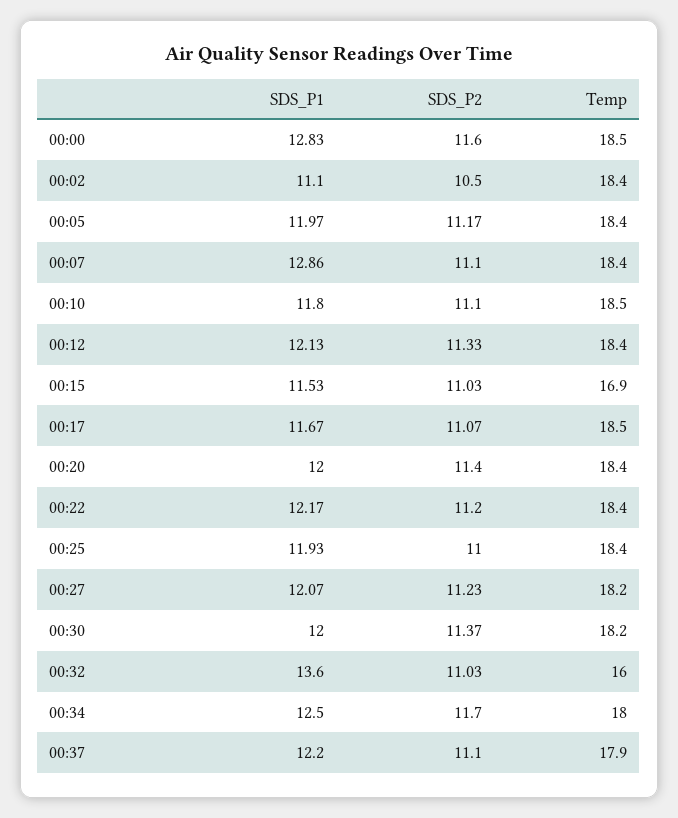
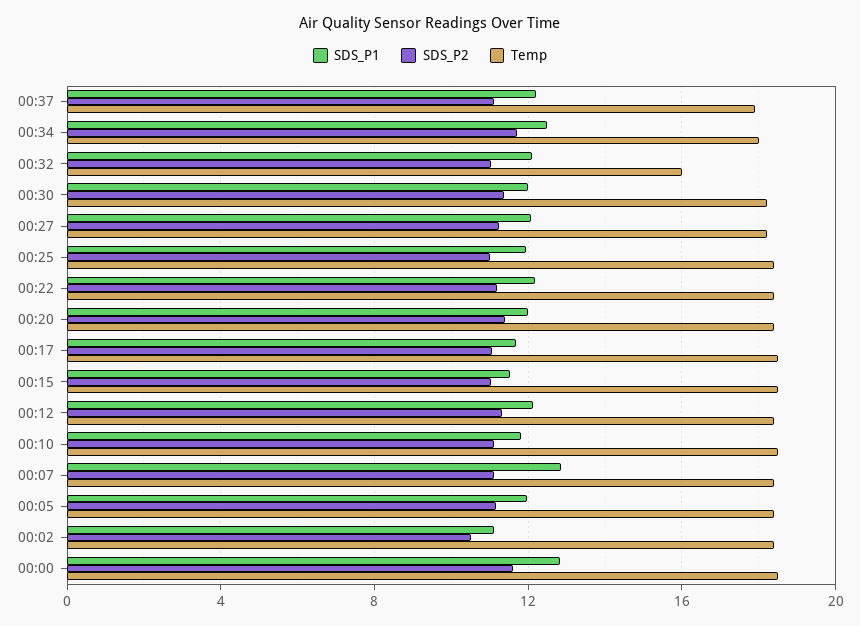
  {
    "SDS_P1": {
      "00:00": 12.83,
      "00:02": 11.1,
      "00:05": 11.97,
      "00:07": 12.86,
      "00:10": 11.8,
      "00:12": 12.13,
      "00:15": 11.53,
      "00:17": 11.67,
      "00:20": 12,
      "00:22": 12.17,
      "00:25": 11.93,
      "00:27": 12.07,
      "00:30": 12,
-     "00:32": 13.6,
+     "00:32": 12,
      "00:34": 12.5,
      "00:37": 12.2
    },
    "SDS_P2": {
      "00:00": 11.6,
      "00:02": 10.5,
      "00:05": 11.17,
      "00:07": 11.1,
      "00:10": 11.1,
      "00:12": 11.33,
      "00:15": 11.03,
      "00:17": 11.07,
      "00:20": 11.4,
      "00:22": 11.2,
      "00:25": 11,
      "00:27": 11.23,
      "00:30": 11.37,
      "00:32": 11.03,
      "00:34": 11.7,
      "00:37": 11.1
    },
    "Temp": {
      "00:00": 18.5,
      "00:02": 18.4,
      "00:05": 18.4,
      "00:07": 18.4,
      "00:10": 18.5,
      "00:12": 18.4,
-     "00:15": 16.9,
+     "00:15": 18.5,
      "00:17": 18.5,
      "00:20": 18.4,
      "00:22": 18.4,
      "00:25": 18.4,
      "00:27": 18.2,
      "00:30": 18.2,
      "00:32": 16,
      "00:34": 18,
      "00:37": 17.9
    }
  }

